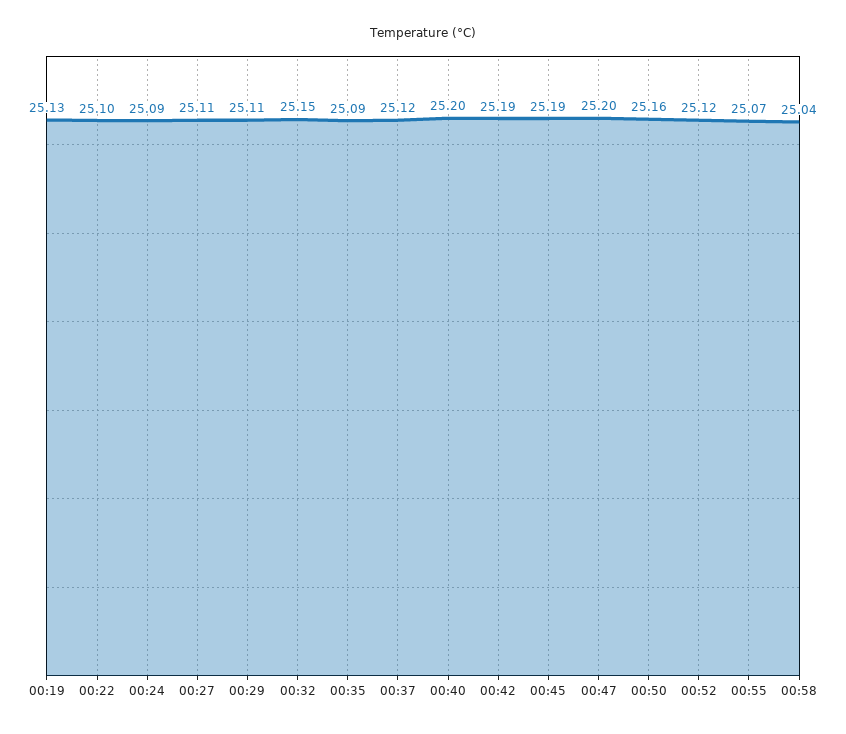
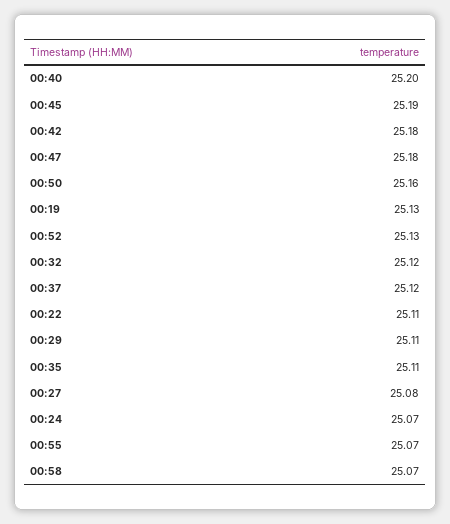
  {
    "00:19": 25.13,
-   "00:22": 25.1,
+   "00:22": 25.11,
-   "00:24": 25.09,
+   "00:24": 25.07,
-   "00:27": 25.11,
+   "00:27": 25.08,
    "00:29": 25.11,
-   "00:32": 25.15,
+   "00:32": 25.12,
-   "00:35": 25.09,
+   "00:35": 25.11,
    "00:37": 25.12,
    "00:40": 25.2,
-   "00:42": 25.19,
+   "00:42": 25.18,
    "00:45": 25.19,
-   "00:47": 25.2,
+   "00:47": 25.18,
    "00:50": 25.16,
-   "00:52": 25.12,
+   "00:52": 25.13,
    "00:55": 25.07,
-   "00:58": 25.04
+   "00:58": 25.07
  }

